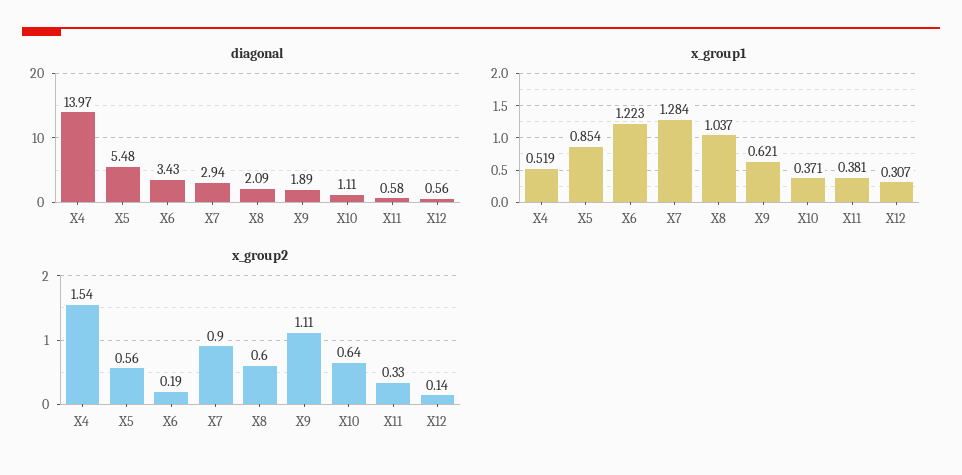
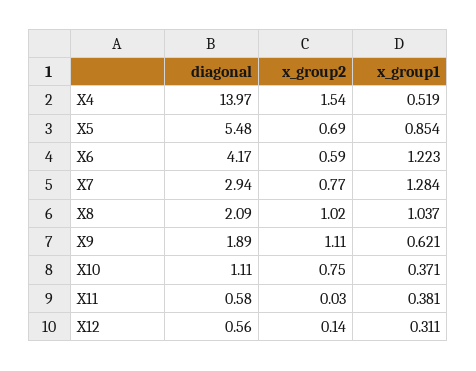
  {
    "diagonal": {
      "X4": 13.97,
      "X5": 5.48,
-     "X6": 3.43,
+     "X6": 4.17,
      "X7": 2.94,
      "X8": 2.09,
      "X9": 1.89,
      "X10": 1.11,
      "X11": 0.58,
      "X12": 0.56
    },
    "x_group1": {
      "X4": 0.519,
      "X5": 0.854,
      "X6": 1.223,
      "X7": 1.284,
      "X8": 1.037,
      "X9": 0.621,
      "X10": 0.371,
      "X11": 0.381,
-     "X12": 0.307
+     "X12": 0.311
    },
    "x_group2": {
      "X4": 1.54,
-     "X5": 0.56,
+     "X5": 0.69,
-     "X6": 0.19,
+     "X6": 0.59,
-     "X7": 0.9,
+     "X7": 0.77,
-     "X8": 0.6,
+     "X8": 1.02,
      "X9": 1.11,
-     "X10": 0.64,
+     "X10": 0.75,
-     "X11": 0.33,
+     "X11": 0.03,
      "X12": 0.14
    }
  }

